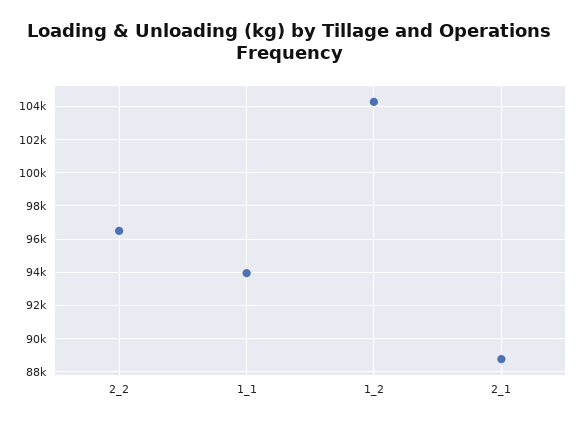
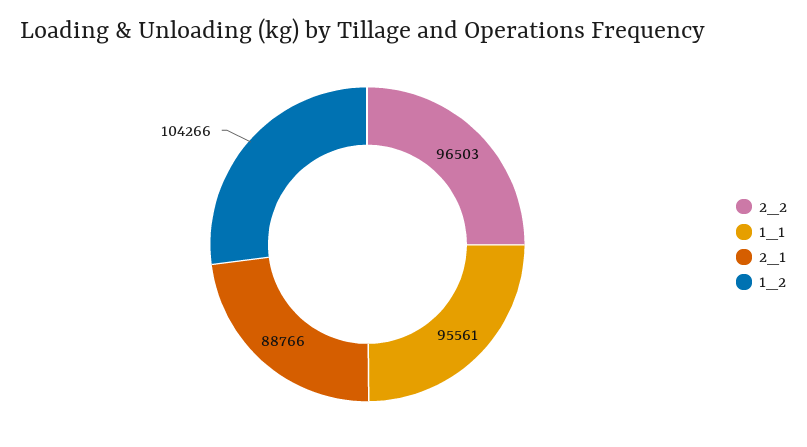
  {
    "2_2": 96503,
-   "1_1": 94000,
+   "1_1": 95561,
    "1_2": 104266,
    "2_1": 88766
  }

